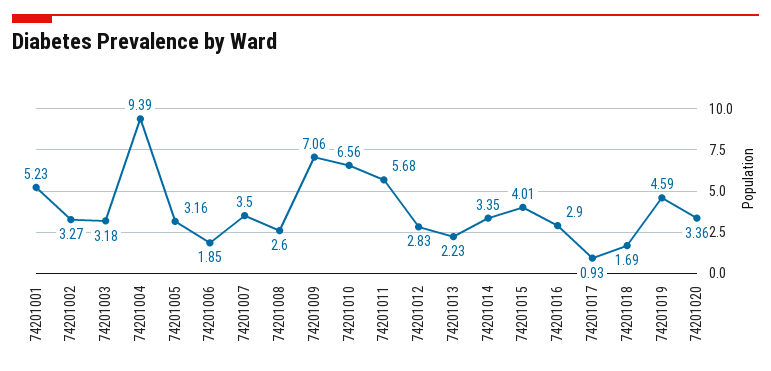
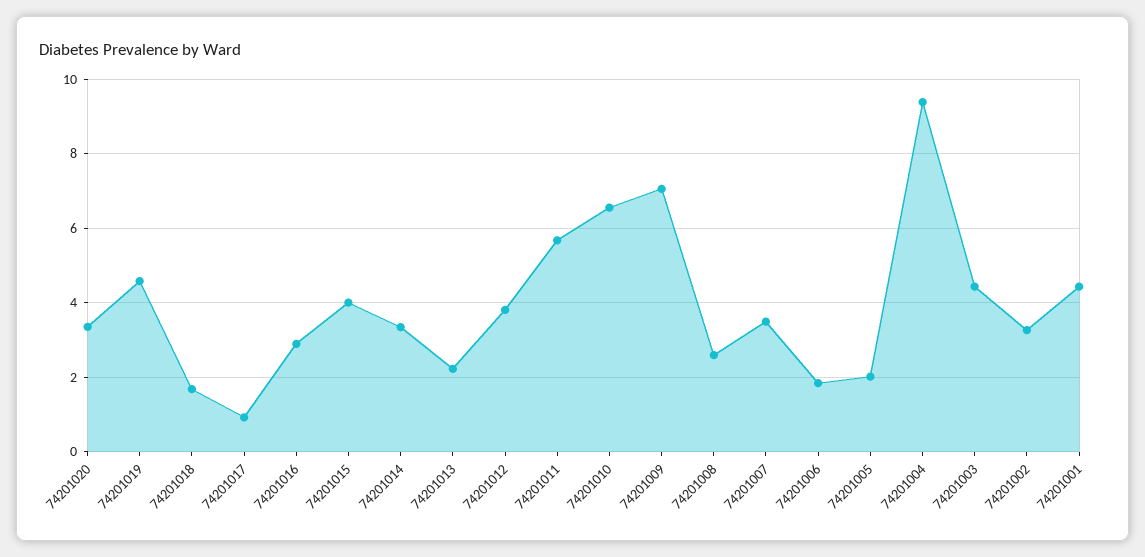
  {
-   "74201001": 5.23,
+   "74201001": 4.4,
    "74201002": 3.27,
-   "74201003": 3.18,
+   "74201003": 4.4,
    "74201004": 9.39,
-   "74201005": 3.16,
+   "74201005": 2,
    "74201006": 1.85,
    "74201007": 3.5,
    "74201008": 2.6,
    "74201009": 7.06,
    "74201010": 6.56,
    "74201011": 5.68,
-   "74201012": 2.83,
+   "74201012": 3.8,
    "74201013": 2.23,
    "74201014": 3.35,
    "74201015": 4.01,
    "74201016": 2.9,
    "74201017": 0.93,
    "74201018": 1.69,
    "74201019": 4.59,
    "74201020": 3.36
  }

